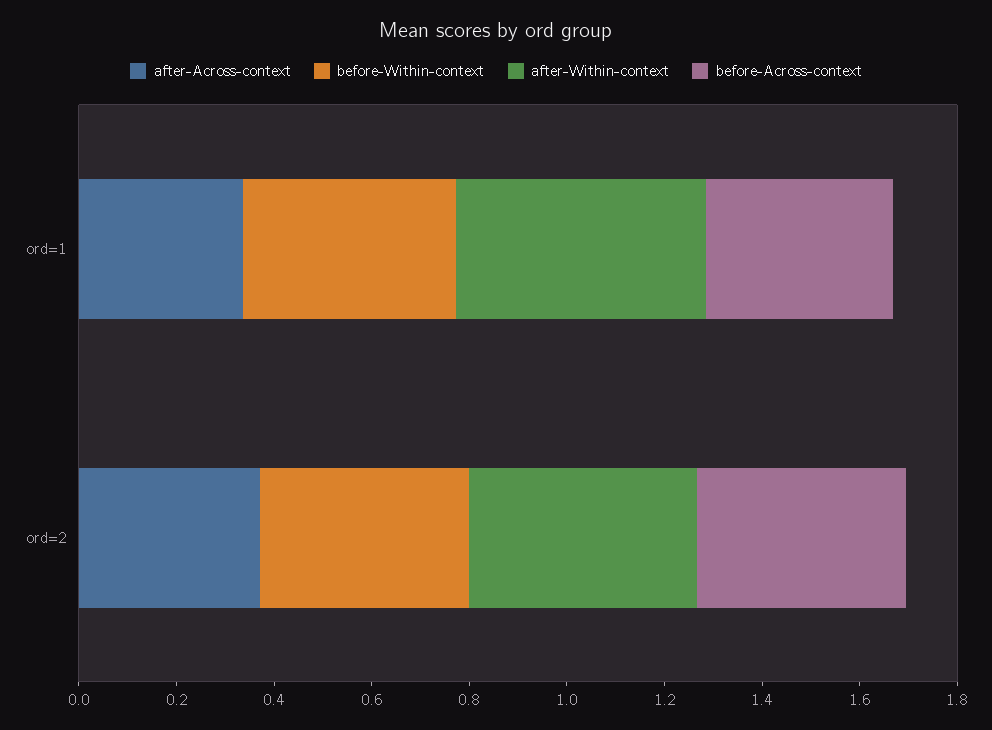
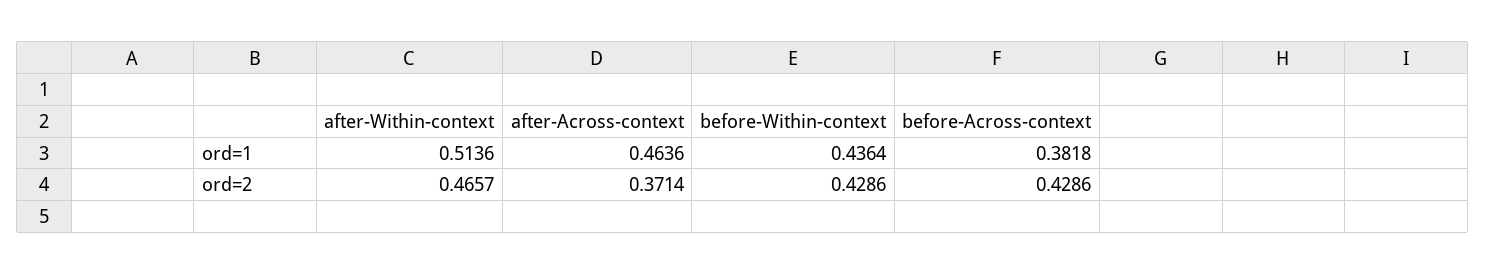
  {
    "after-Across-context": {
-     "ord=1": 0.35,
+     "ord=1": 0.4636,
      "ord=2": 0.3714
    },
    "before-Within-context": {
      "ord=1": 0.4364,
      "ord=2": 0.4286
    },
    "after-Within-context": {
      "ord=1": 0.5136,
      "ord=2": 0.4657
    },
    "before-Across-context": {
      "ord=1": 0.3818,
      "ord=2": 0.4286
    }
  }

